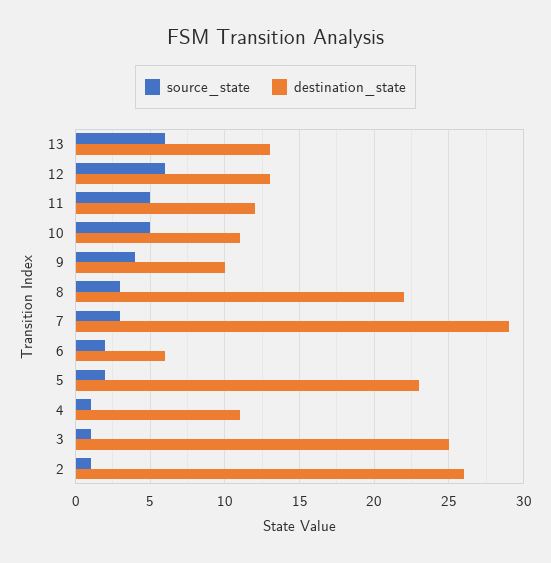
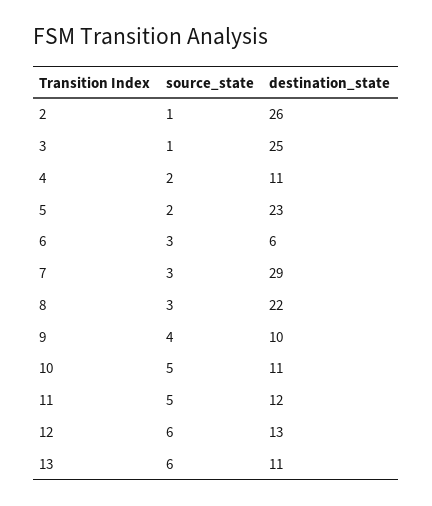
  {
    "source_state": {
      "13": 6,
      "12": 6,
      "11": 5,
      "10": 5,
      "9": 4,
      "8": 3,
      "7": 3,
-     "6": 2,
+     "6": 3,
      "5": 2,
-     "4": 1,
+     "4": 2,
      "3": 1,
      "2": 1
    },
    "destination_state": {
-     "13": 13,
+     "13": 11,
      "12": 13,
      "11": 12,
      "10": 11,
      "9": 10,
      "8": 22,
      "7": 29,
      "6": 6,
      "5": 23,
      "4": 11,
      "3": 25,
      "2": 26
    }
  }

